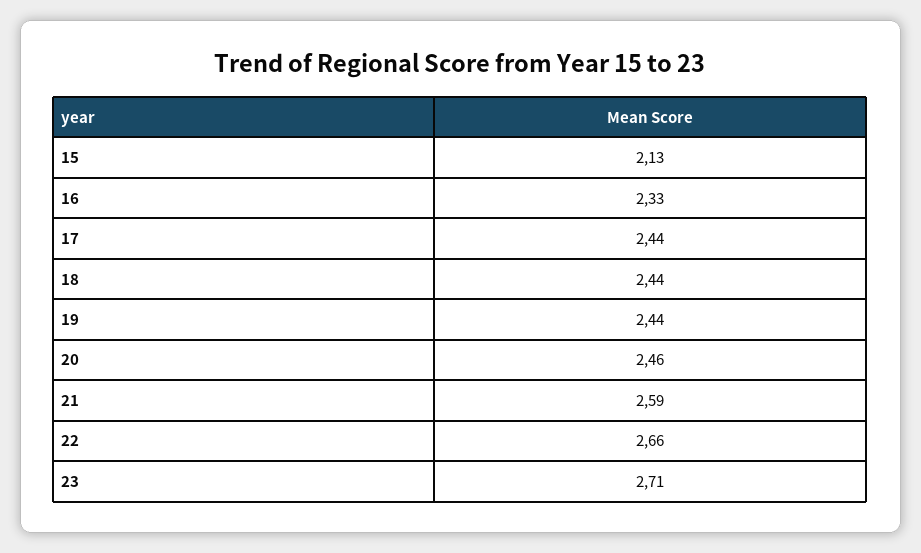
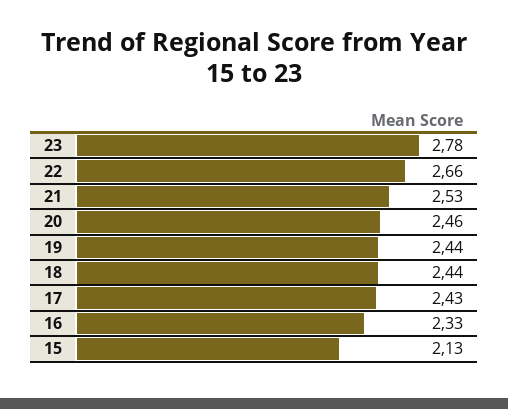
  {
    "15": 2.13,
    "16": 2.33,
-   "17": 2.44,
+   "17": 2.43,
    "18": 2.44,
    "19": 2.44,
    "20": 2.46,
-   "21": 2.59,
+   "21": 2.53,
    "22": 2.66,
-   "23": 2.71
+   "23": 2.78
  }

